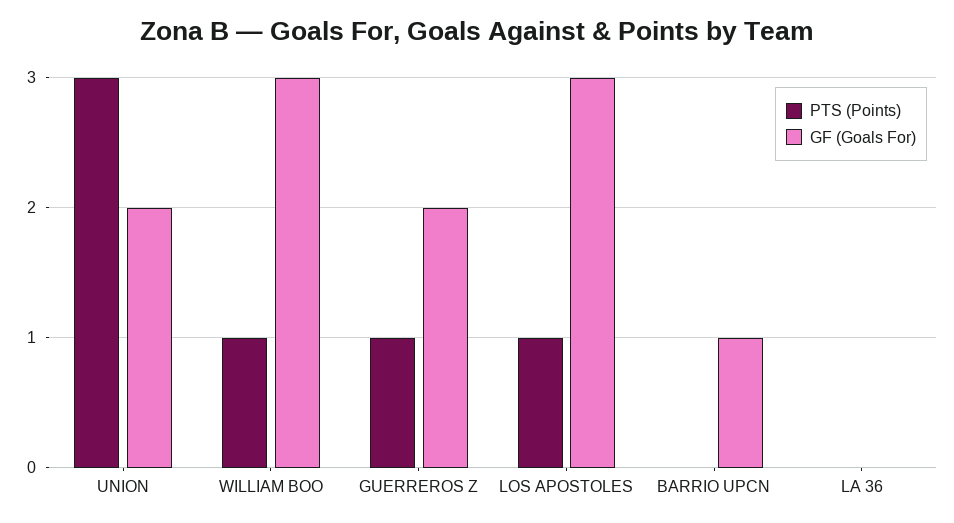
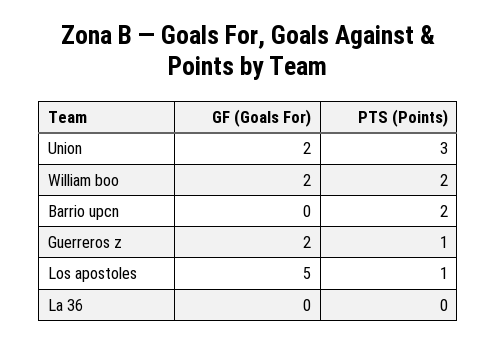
  {
    "PTS (Points)": {
      "UNION": 3,
-     "WILLIAM BOO": 1,
+     "WILLIAM BOO": 2,
      "GUERREROS Z": 1,
      "LOS APOSTOLES": 1,
-     "BARRIO UPCN": 0,
+     "BARRIO UPCN": 2,
      "LA 36": 0
    },
    "GF (Goals For)": {
      "UNION": 2,
-     "WILLIAM BOO": 3,
+     "WILLIAM BOO": 2,
      "GUERREROS Z": 2,
-     "LOS APOSTOLES": 3,
+     "LOS APOSTOLES": 5,
-     "BARRIO UPCN": 1,
+     "BARRIO UPCN": 0,
      "LA 36": 0
    }
  }

